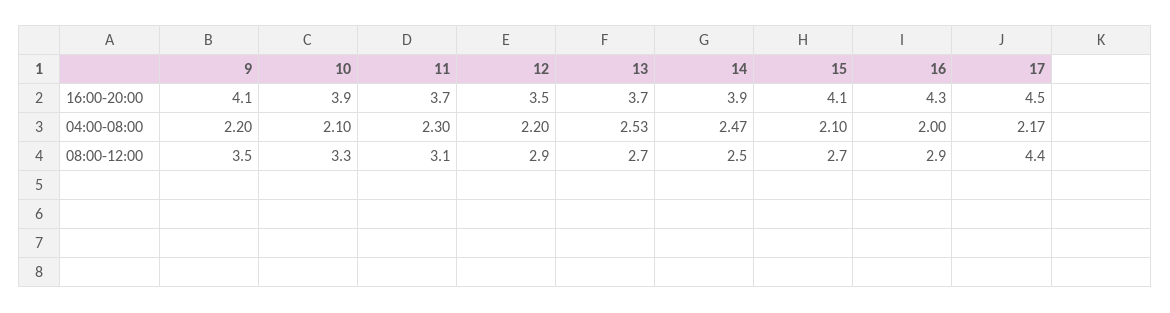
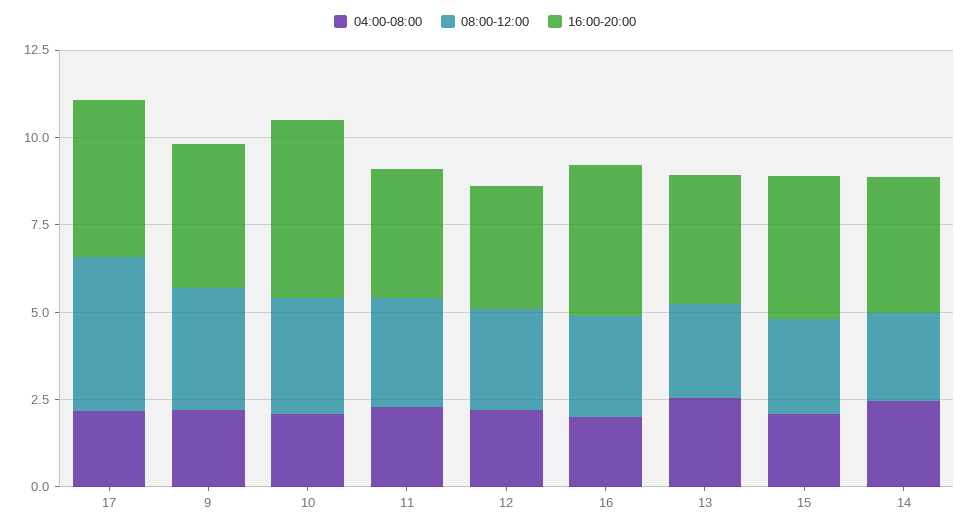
  {
    "16:00-20:00": {
      "9": 4.1,
-     "10": 3.9,
+     "10": 5,
      "11": 3.7,
      "12": 3.5,
      "13": 3.7,
      "14": 3.9,
      "15": 4.1,
      "16": 4.3,
      "17": 4.5
    },
    "04:00-08:00": {
      "9": 2.2,
      "10": 2.1,
      "11": 2.3,
      "12": 2.2,
      "13": 2.53,
      "14": 2.47,
      "15": 2.1,
      "16": 2,
      "17": 2.17
    },
    "08:00-12:00": {
      "9": 3.5,
      "10": 3.3,
      "11": 3.1,
      "12": 2.9,
      "13": 2.7,
      "14": 2.5,
      "15": 2.7,
      "16": 2.9,
      "17": 4.4
    }
  }

